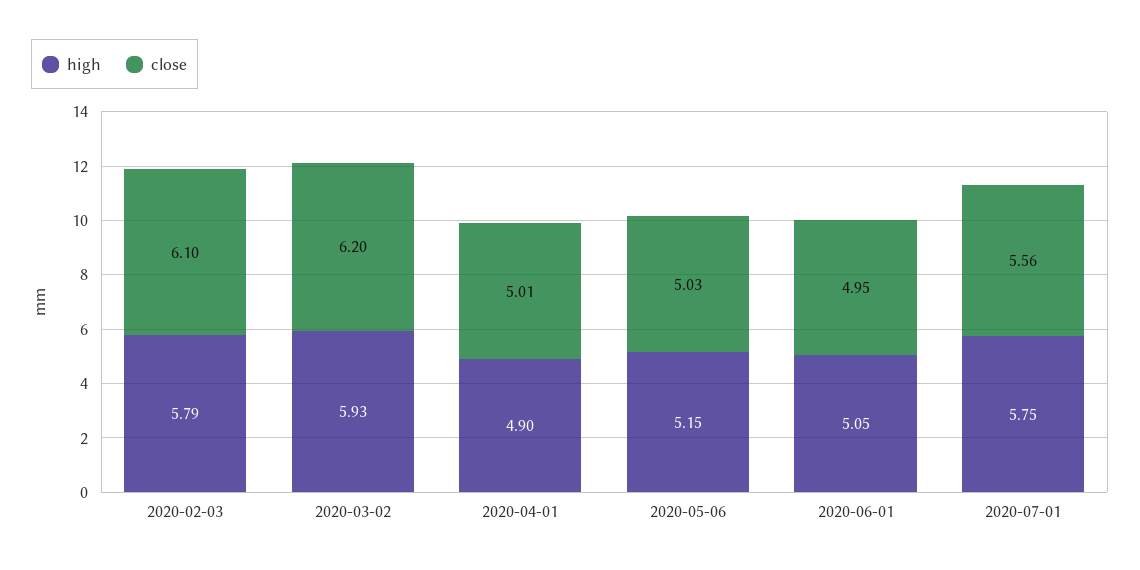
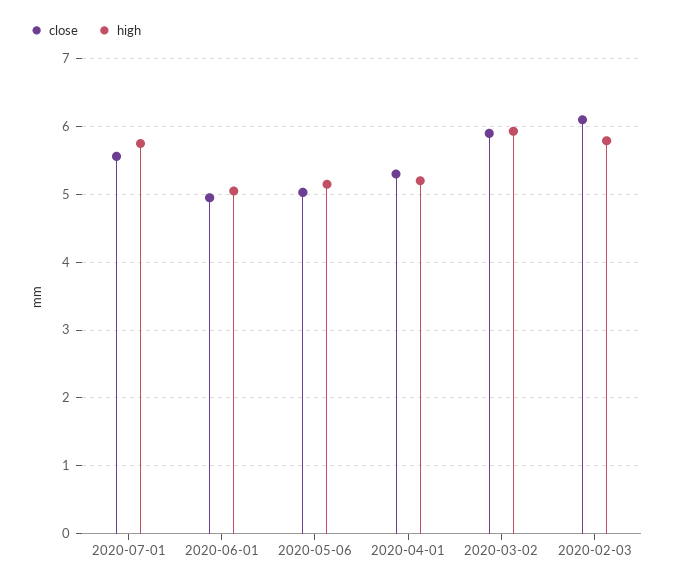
  {
    "high": {
      "2020-02-03": 5.79,
      "2020-03-02": 5.93,
-     "2020-04-01": 4.9,
+     "2020-04-01": 5.2,
      "2020-05-06": 5.15,
      "2020-06-01": 5.05,
      "2020-07-01": 5.75
    },
    "close": {
      "2020-02-03": 6.1,
-     "2020-03-02": 6.2,
+     "2020-03-02": 5.9,
-     "2020-04-01": 5.01,
+     "2020-04-01": 5.3,
      "2020-05-06": 5.03,
      "2020-06-01": 4.95,
      "2020-07-01": 5.56
    }
  }

